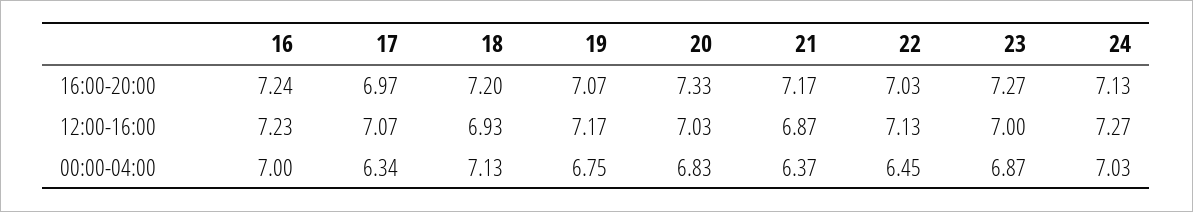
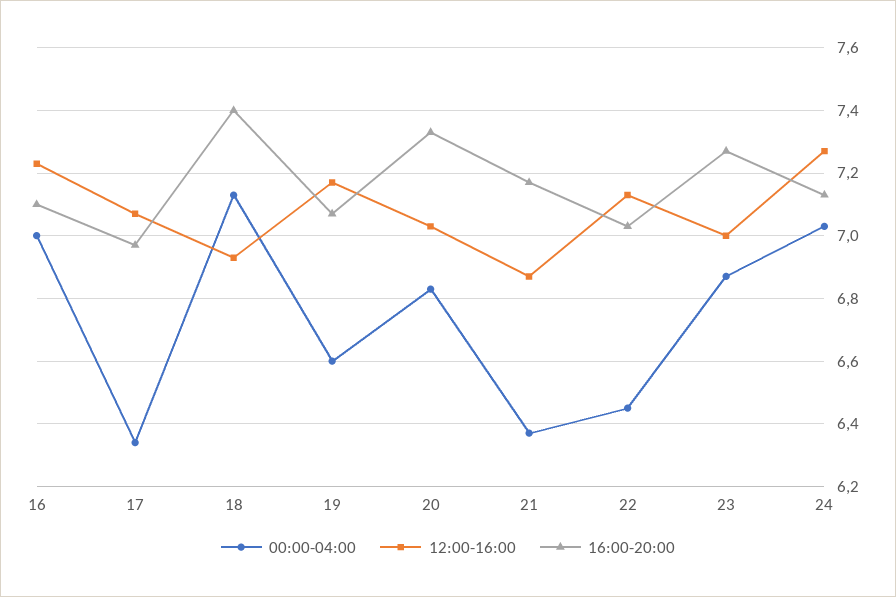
  {
    "16:00-20:00": {
-     "16": 7.24,
+     "16": 7.1,
      "17": 6.97,
-     "18": 7.2,
+     "18": 7.4,
      "19": 7.07,
      "20": 7.33,
      "21": 7.17,
      "22": 7.03,
      "23": 7.27,
      "24": 7.13
    },
    "12:00-16:00": {
      "16": 7.23,
      "17": 7.07,
      "18": 6.93,
      "19": 7.17,
      "20": 7.03,
      "21": 6.87,
      "22": 7.13,
      "23": 7,
      "24": 7.27
    },
    "00:00-04:00": {
      "16": 7,
      "17": 6.34,
      "18": 7.13,
-     "19": 6.75,
+     "19": 6.6,
      "20": 6.83,
      "21": 6.37,
      "22": 6.45,
      "23": 6.87,
      "24": 7.03
    }
  }

